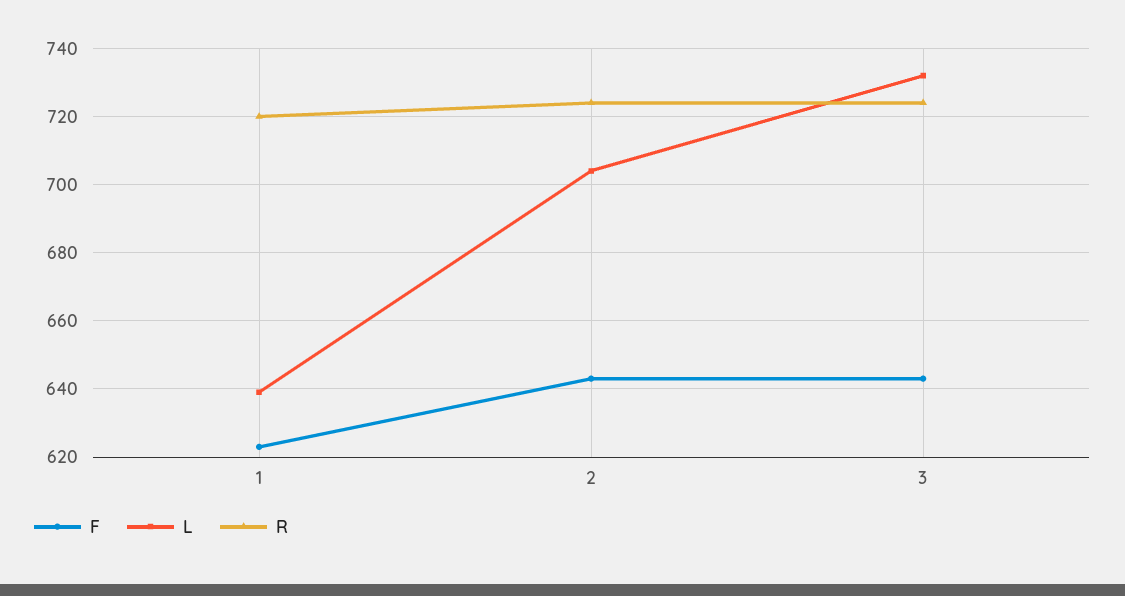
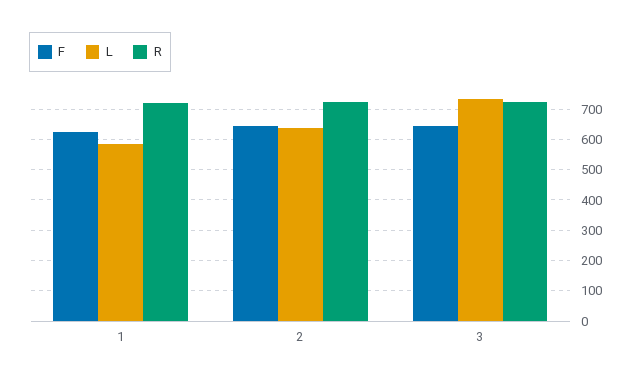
  {
    "F": {
      "1": 625,
      "2": 645,
      "3": 645
    },
    "L": {
-     "1": 640,
+     "1": 580,
-     "2": 705,
+     "2": 640,
      "3": 730
    },
    "R": {
      "1": 720,
      "2": 725,
      "3": 725
    }
  }

